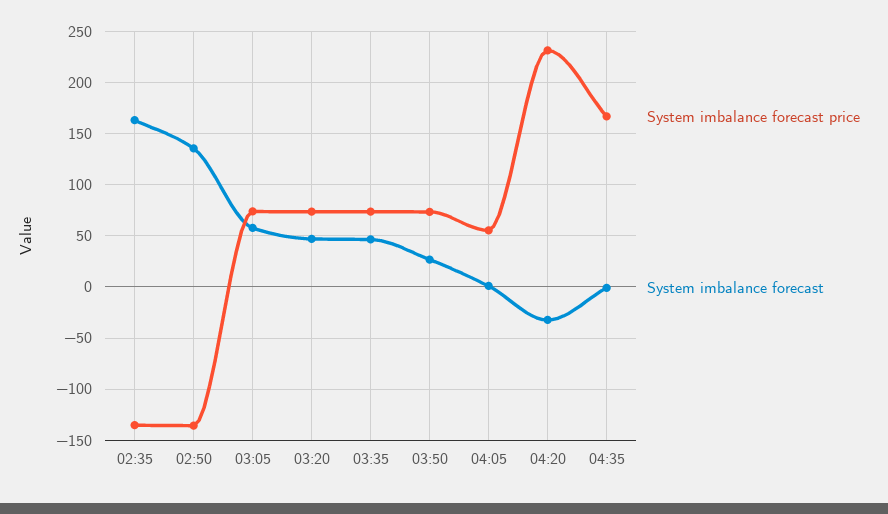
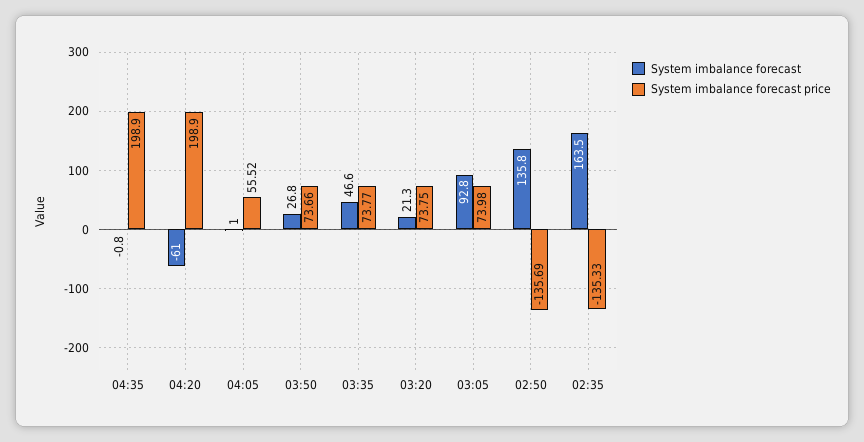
  {
    "System imbalance forecast price": {
      "02:35": -135.33,
      "02:50": -135.69,
      "03:05": 73.98,
      "03:20": 73.75,
      "03:35": 73.77,
      "03:50": 73.66,
      "04:05": 55.52,
-     "04:20": 230,
+     "04:20": 198.9,
-     "04:35": 170
+     "04:35": 198.9
    },
    "System imbalance forecast": {
      "02:35": 163.5,
      "02:50": 135.8,
-     "03:05": 60,
+     "03:05": 92.8,
-     "03:20": 50,
+     "03:20": 21.3,
      "03:35": 46.6,
      "03:50": 26.8,
      "04:05": 1,
-     "04:20": -30,
+     "04:20": -61,
      "04:35": -0.8
    }
  }

